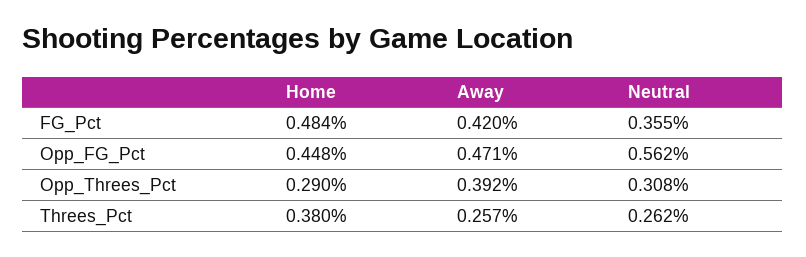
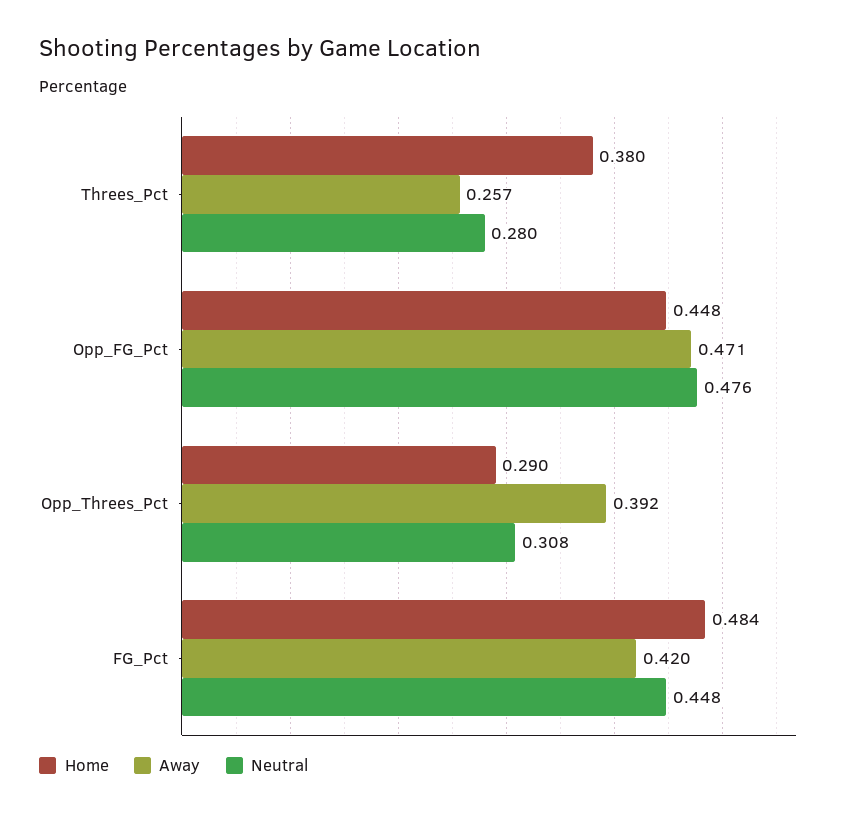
  {
    "Home": {
      "FG_Pct": 0.484,
      "Opp_FG_Pct": 0.448,
      "Opp_Threes_Pct": 0.29,
      "Threes_Pct": 0.38
    },
    "Away": {
      "FG_Pct": 0.42,
      "Opp_FG_Pct": 0.471,
      "Opp_Threes_Pct": 0.392,
      "Threes_Pct": 0.257
    },
    "Neutral": {
-     "FG_Pct": 0.355,
+     "FG_Pct": 0.448,
-     "Opp_FG_Pct": 0.562,
+     "Opp_FG_Pct": 0.476,
      "Opp_Threes_Pct": 0.308,
-     "Threes_Pct": 0.262
+     "Threes_Pct": 0.28
    }
  }

